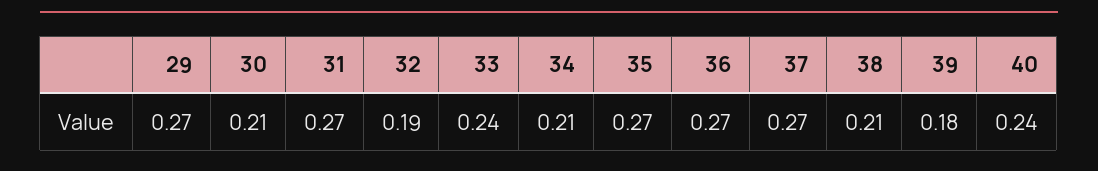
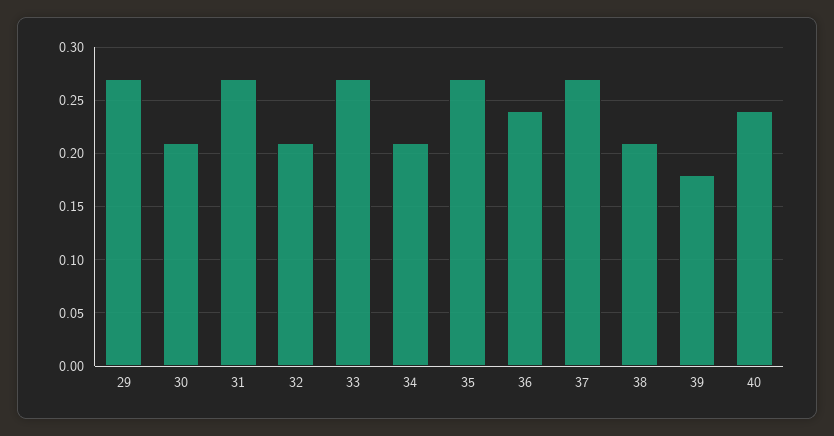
  {
    "29": 0.27,
    "30": 0.21,
    "31": 0.27,
-   "32": 0.19,
+   "32": 0.21,
-   "33": 0.24,
+   "33": 0.27,
    "34": 0.21,
    "35": 0.27,
-   "36": 0.27,
+   "36": 0.24,
    "37": 0.27,
    "38": 0.21,
    "39": 0.18,
    "40": 0.24
  }

